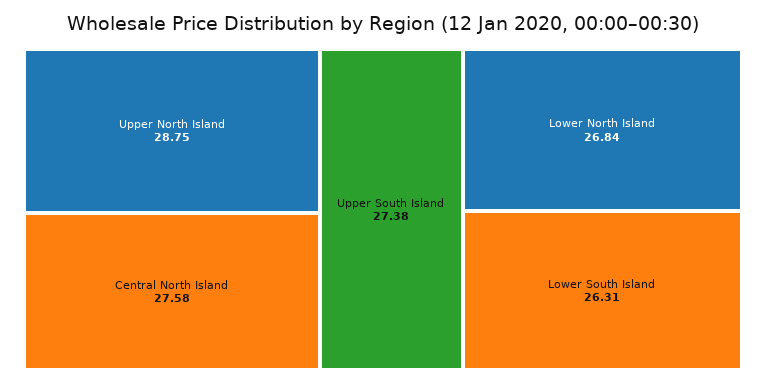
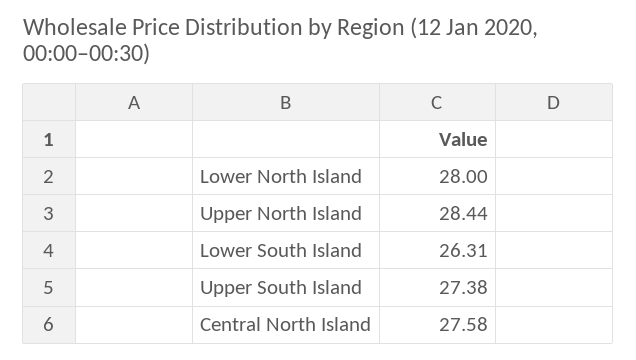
  {
-   "Upper North Island": 28.75,
+   "Upper North Island": 28.44,
    "Central North Island": 27.58,
    "Upper South Island": 27.38,
-   "Lower North Island": 26.84,
+   "Lower North Island": 28,
    "Lower South Island": 26.31
  }

